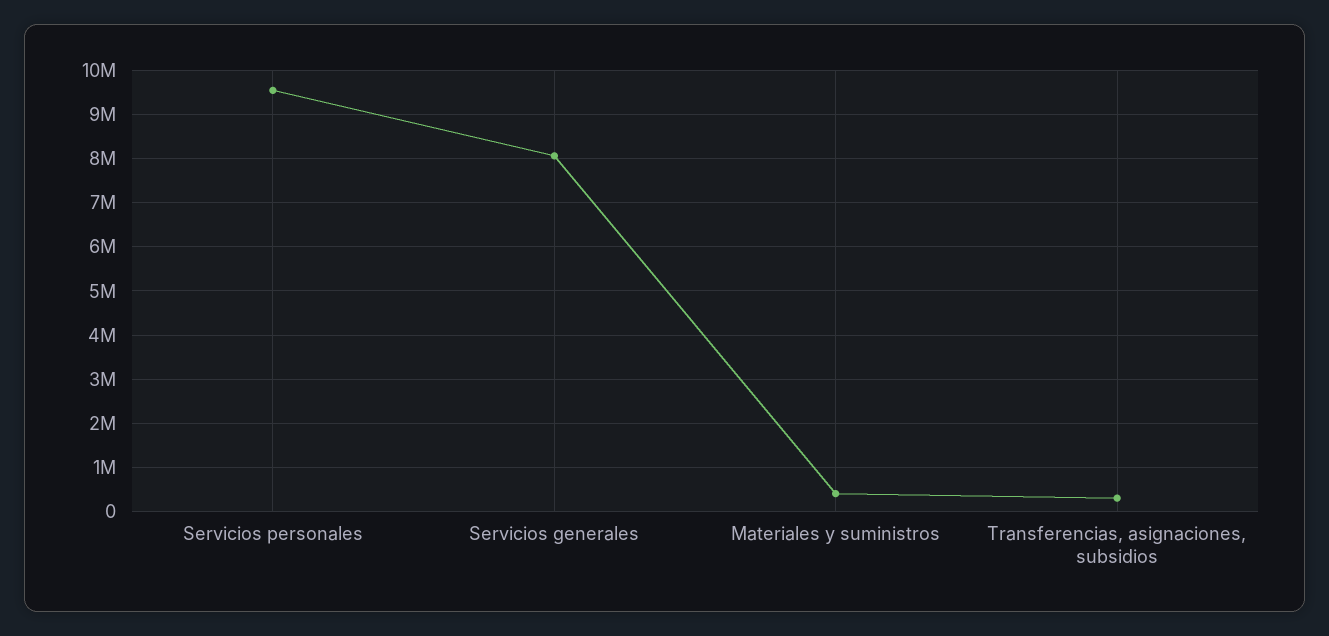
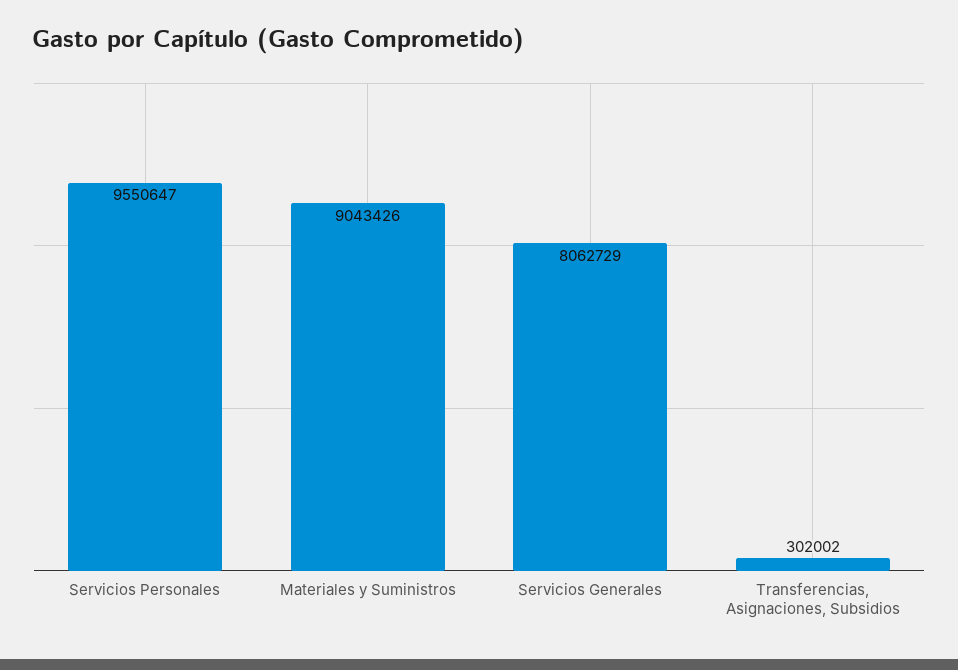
  {
    "Servicios personales": 9550647,
    "Servicios generales": 8062729,
-   "Materiales y suministros": 400000,
+   "Materiales y suministros": 9043426,
    "Transferencias, asignaciones, subsidios": 302002
  }

